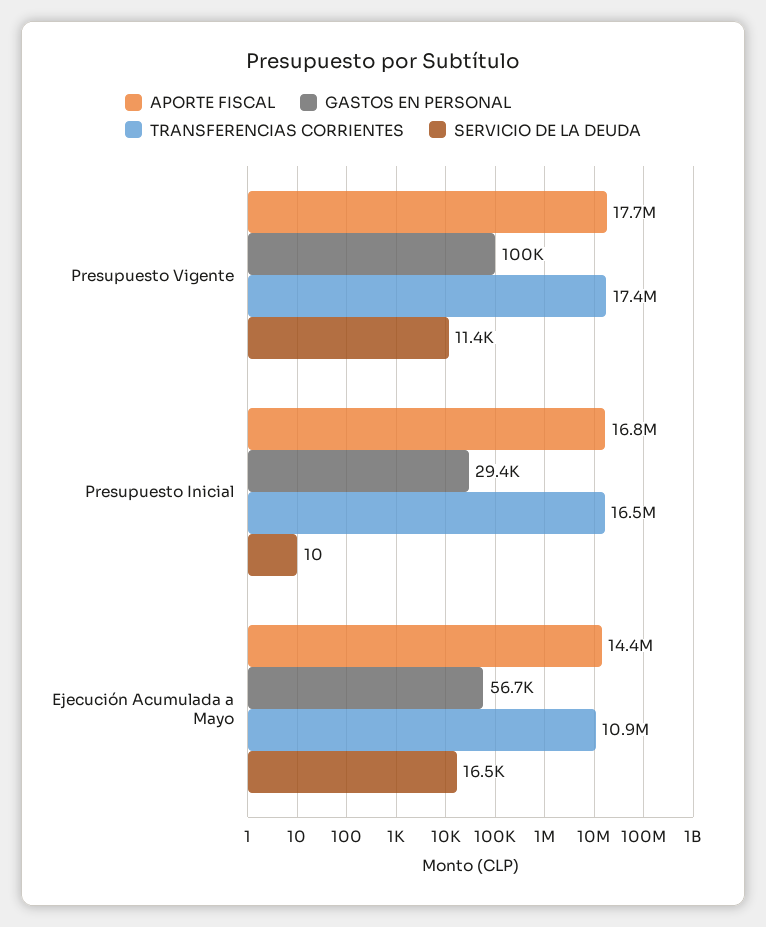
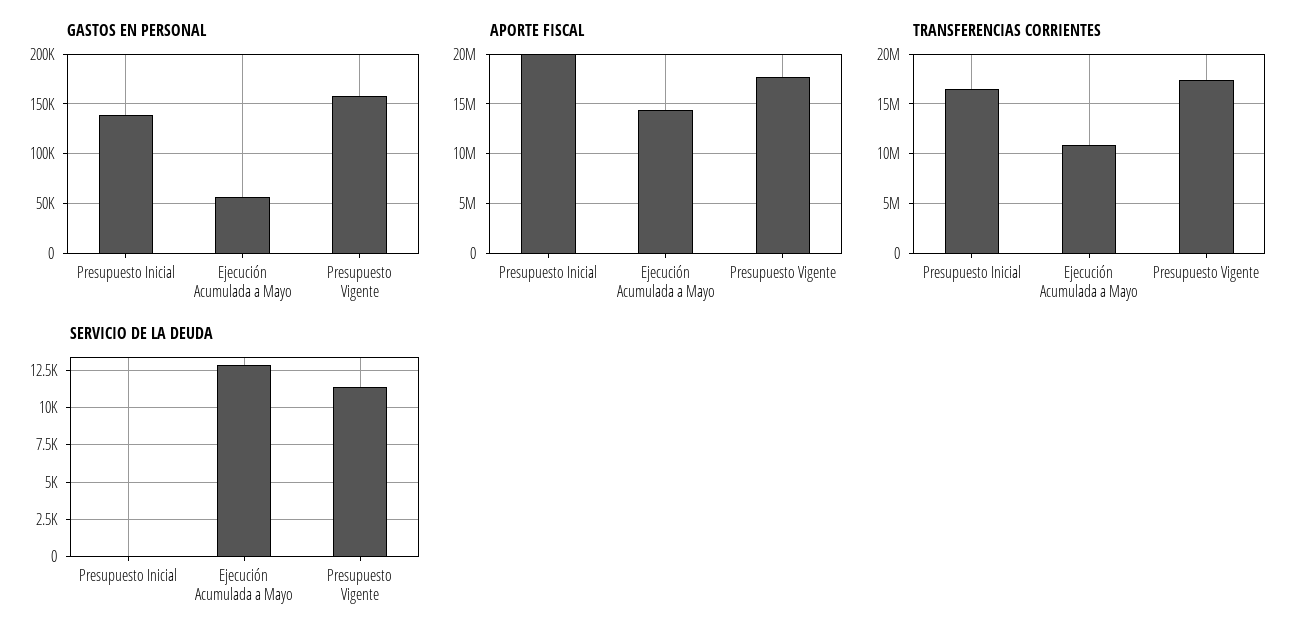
  {
    "APORTE FISCAL": {
      "Presupuesto Vigente": 17700000,
-     "Presupuesto Inicial": 16800000,
+     "Presupuesto Inicial": 20000000,
      "Ejecución Acumulada a Mayo": 14400000
    },
    "GASTOS EN PERSONAL": {
-     "Presupuesto Vigente": 100000,
+     "Presupuesto Vigente": 160000,
-     "Presupuesto Inicial": 29400,
+     "Presupuesto Inicial": 140000,
      "Ejecución Acumulada a Mayo": 56700
    },
    "TRANSFERENCIAS CORRIENTES": {
      "Presupuesto Vigente": 17400000,
      "Presupuesto Inicial": 16500000,
      "Ejecución Acumulada a Mayo": 10900000
    },
    "SERVICIO DE LA DEUDA": {
      "Presupuesto Vigente": 11400,
      "Presupuesto Inicial": 10,
-     "Ejecución Acumulada a Mayo": 16500
+     "Ejecución Acumulada a Mayo": 13000
    }
  }

